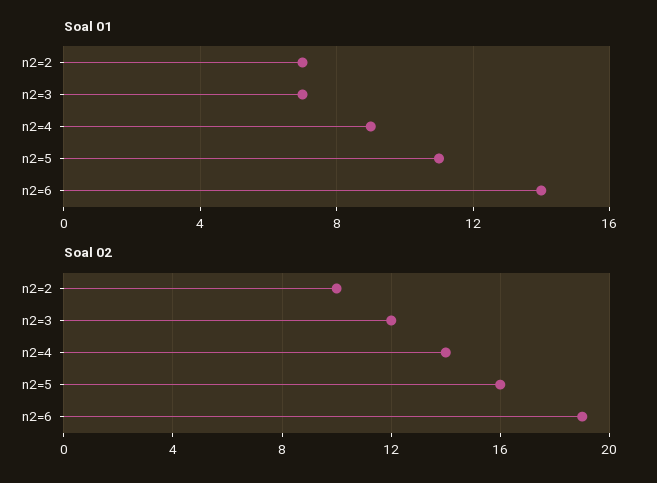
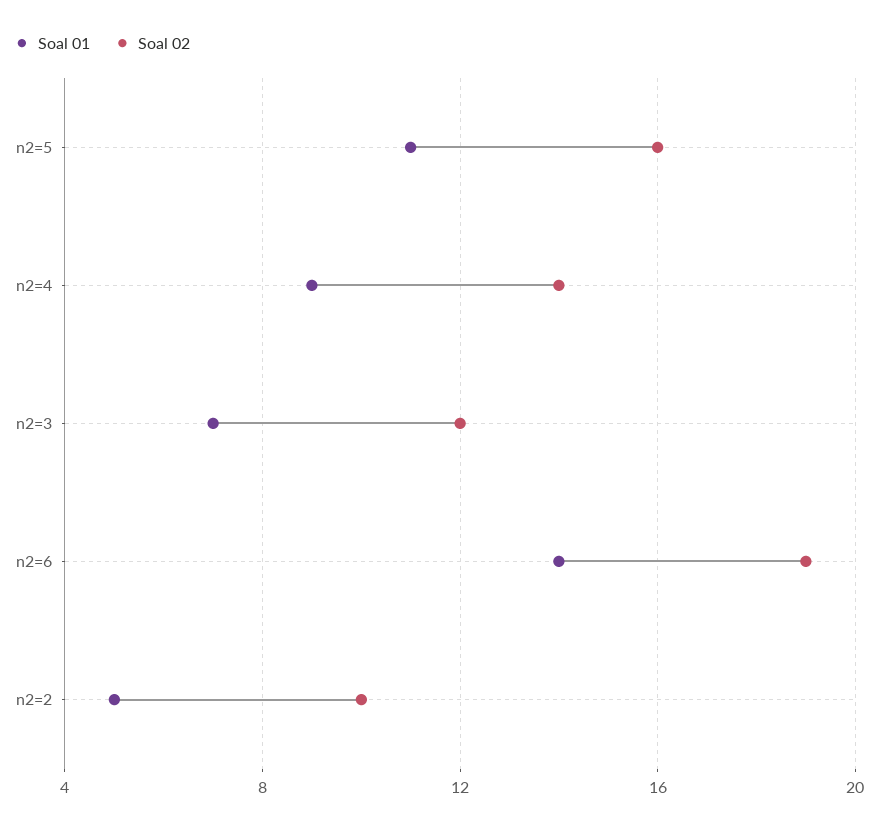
  {
    "Soal 01": {
-     "n2=2": 7,
+     "n2=2": 5,
      "n2=3": 7,
      "n2=4": 9,
      "n2=5": 11,
      "n2=6": 14
    },
    "Soal 02": {
      "n2=2": 10,
      "n2=3": 12,
      "n2=4": 14,
      "n2=5": 16,
      "n2=6": 19
    }
  }

